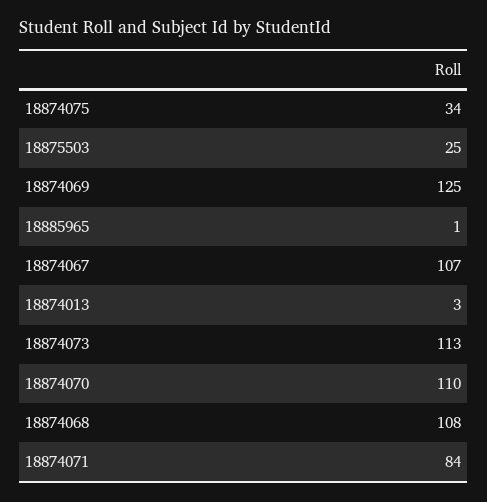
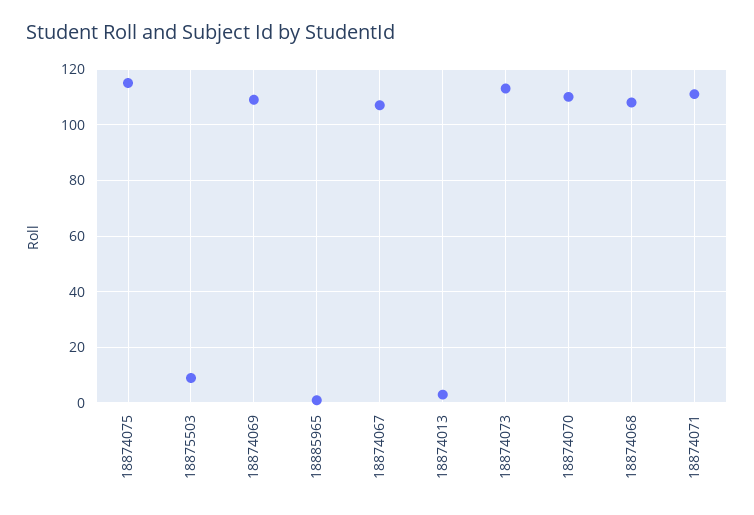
  {
-   "18874075": 34,
+   "18874075": 115,
-   "18875503": 25,
+   "18875503": 10,
-   "18874069": 125,
+   "18874069": 110,
    "18885965": 1,
    "18874067": 107,
    "18874013": 3,
    "18874073": 113,
    "18874070": 110,
    "18874068": 108,
-   "18874071": 84
+   "18874071": 110
  }

